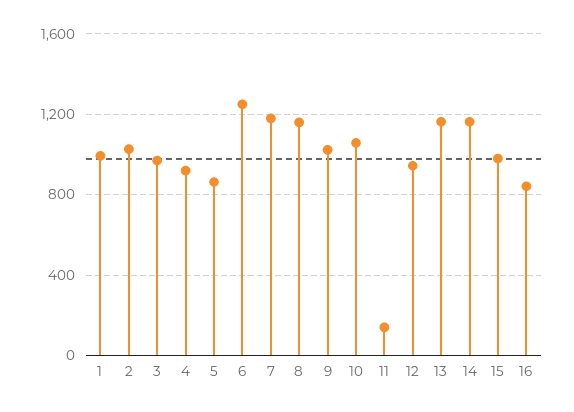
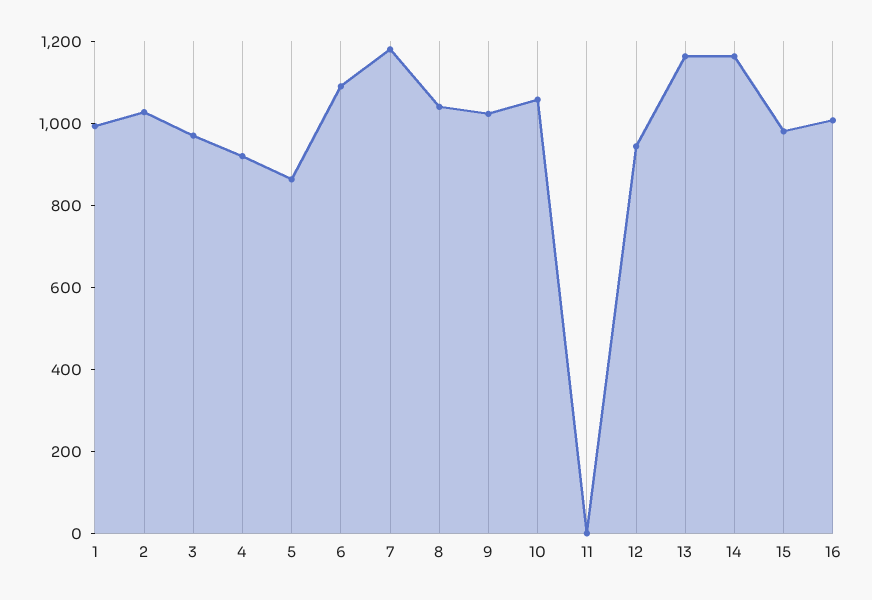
  {
    "1": 1000,
    "2": 1050,
    "3": 950,
    "4": 900,
    "5": 850,
-   "6": 1250,
+   "6": 1100,
    "7": 1200,
-   "8": 1150,
+   "8": 1050,
    "9": 1000,
    "10": 1050,
-   "11": 150,
+   "11": 0,
    "12": 950,
    "13": 1150,
    "14": 1150,
    "15": 1000,
-   "16": 850
+   "16": 1000
  }

